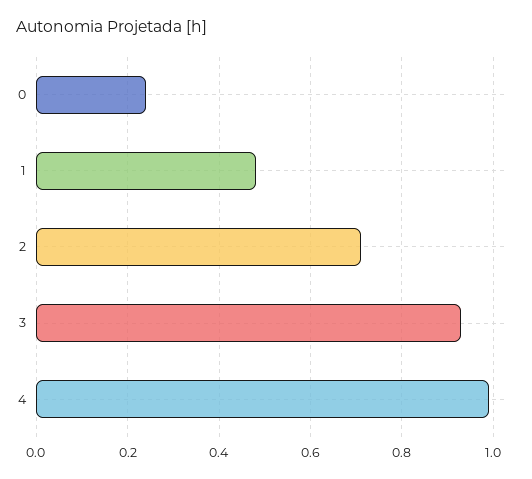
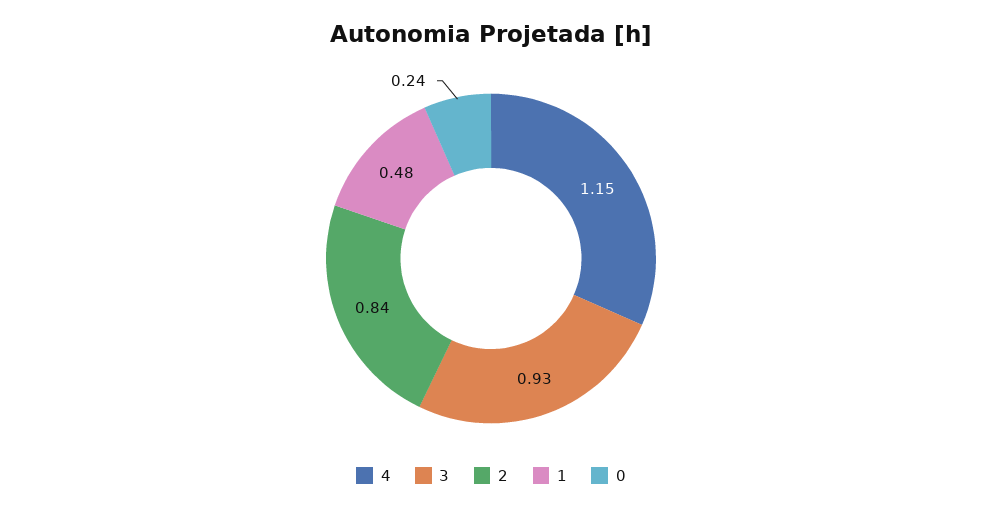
  {
    "0": 0.24,
    "1": 0.48,
-   "2": 0.7,
+   "2": 0.84,
    "3": 0.93,
-   "4": 1
+   "4": 1.15
  }

